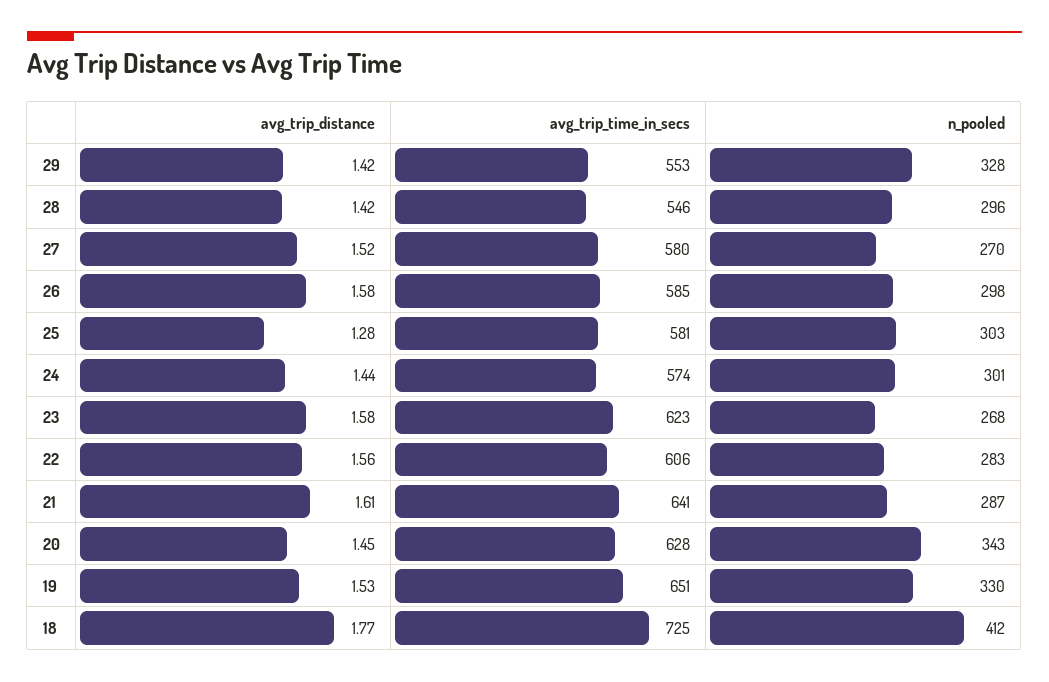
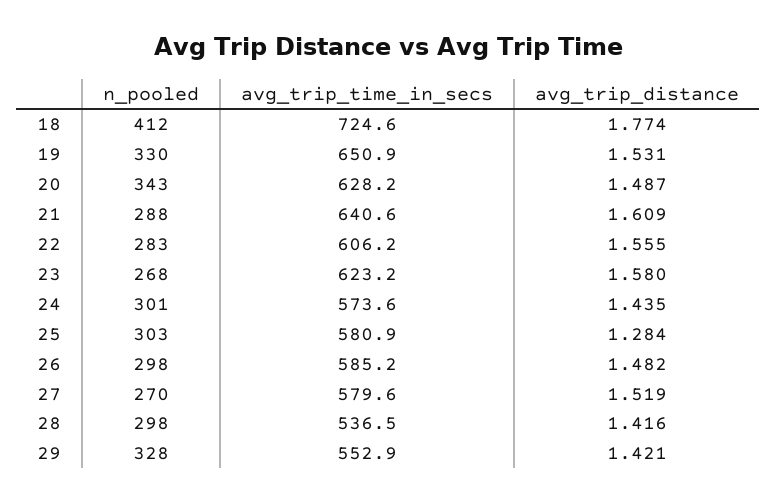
  {
    "avg_trip_distance": {
      "29": 1.421,
      "28": 1.416,
      "27": 1.519,
-     "26": 1.58,
+     "26": 1.482,
      "25": 1.284,
      "24": 1.435,
      "23": 1.58,
      "22": 1.555,
      "21": 1.609,
-     "20": 1.45,
+     "20": 1.487,
      "19": 1.531,
      "18": 1.774
    },
    "avg_trip_time_in_secs": {
      "29": 552.9,
-     "28": 546,
+     "28": 536.5,
      "27": 579.6,
      "26": 585.2,
      "25": 580.9,
      "24": 573.6,
      "23": 623.2,
      "22": 606.2,
      "21": 640.6,
      "20": 628.2,
      "19": 650.9,
      "18": 724.6
    },
    "n_pooled": {
      "29": 328,
-     "28": 296,
+     "28": 298,
      "27": 270,
      "26": 298,
      "25": 303,
      "24": 301,
      "23": 268,
      "22": 283,
-     "21": 287,
+     "21": 288,
      "20": 343,
      "19": 330,
      "18": 412
    }
  }

